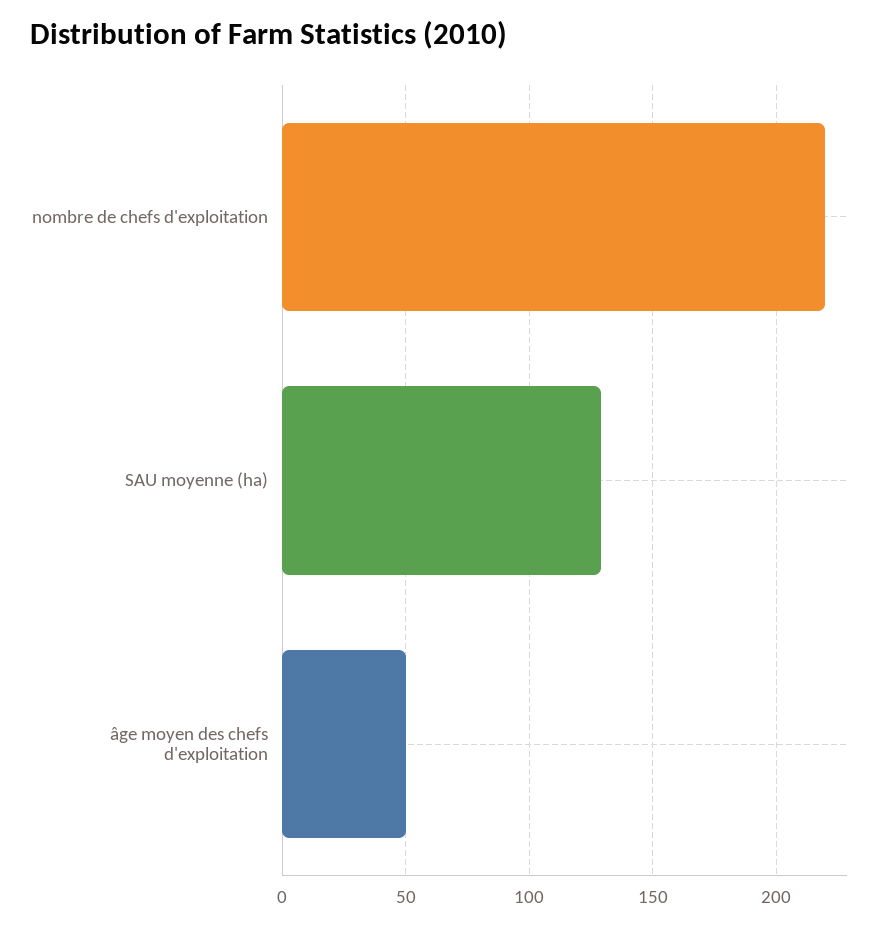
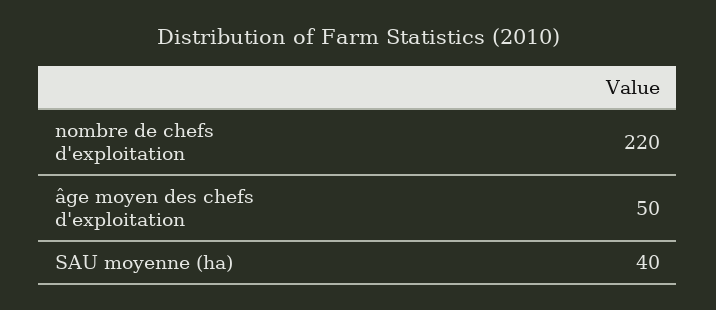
  {
    "nombre de chefs d'exploitation": 220,
-   "SAU moyenne (ha)": 130,
+   "SAU moyenne (ha)": 40,
    "âge moyen des chefs d'exploitation": 50
  }

